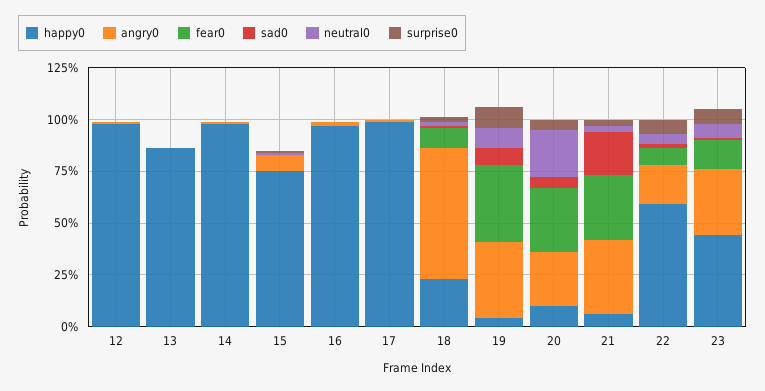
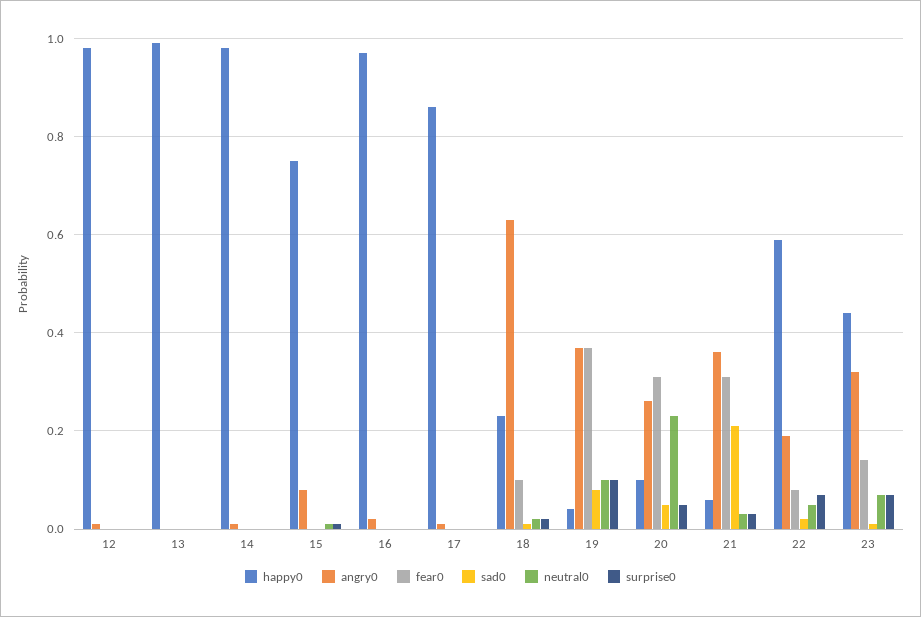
  {
    "happy0": {
      "12": 1,
-     "13": 0.85,
+     "13": 1,
      "14": 1,
      "15": 0.75,
      "16": 0.95,
-     "17": 1,
+     "17": 0.85,
      "18": 0.25,
      "19": 0.05,
      "20": 0.1,
      "21": 0.05,
      "22": 0.6,
      "23": 0.45
    },
    "angry0": {
      "12": 0,
      "13": 0,
      "14": 0,
      "15": 0.1,
      "16": 0,
      "17": 0,
      "18": 0.65,
      "19": 0.35,
      "20": 0.25,
      "21": 0.35,
      "22": 0.2,
      "23": 0.3
    },
    "fear0": {
      "12": 0,
      "13": 0,
      "14": 0,
      "15": 0,
      "16": 0,
      "17": 0,
      "18": 0.1,
      "19": 0.35,
      "20": 0.3,
      "21": 0.3,
      "22": 0.1,
      "23": 0.15
    },
    "sad0": {
      "12": 0,
      "13": 0,
      "14": 0,
      "15": 0,
      "16": 0,
      "17": 0,
      "18": 0,
      "19": 0.1,
      "20": 0.05,
      "21": 0.2,
      "22": 0,
      "23": 0
    },
    "neutral0": {
      "12": 0,
      "13": 0,
      "14": 0,
      "15": 0,
      "16": 0,
      "17": 0,
      "18": 0,
      "19": 0.1,
      "20": 0.25,
      "21": 0.05,
      "22": 0.05,
      "23": 0.05
    },
    "surprise0": {
      "12": 0,
      "13": 0,
      "14": 0,
      "15": 0,
      "16": 0,
      "17": 0,
      "18": 0,
      "19": 0.1,
      "20": 0.05,
      "21": 0.05,
      "22": 0.05,
      "23": 0.05
    }
  }

